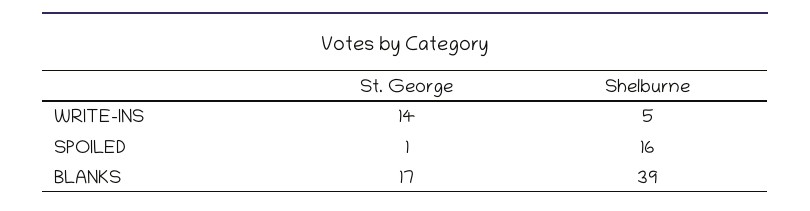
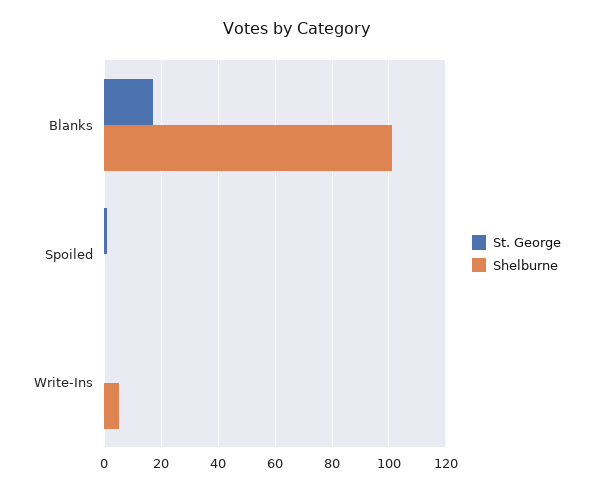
  {
    "St. George": {
-     "WRITE-INS": 14,
+     "WRITE-INS": 0,
      "SPOILED": 1,
      "BLANKS": 17
    },
    "Shelburne": {
      "WRITE-INS": 5,
-     "SPOILED": 16,
+     "SPOILED": 0,
-     "BLANKS": 39
+     "BLANKS": 100
    }
  }

